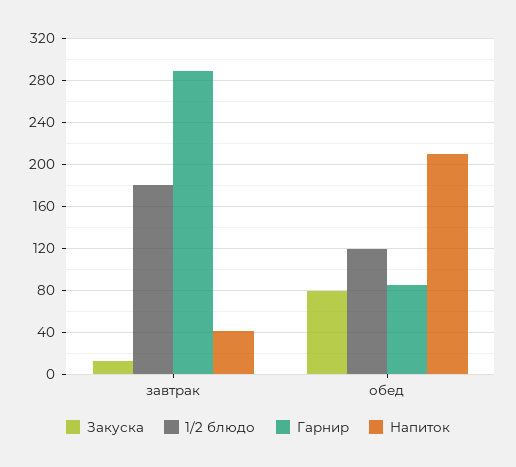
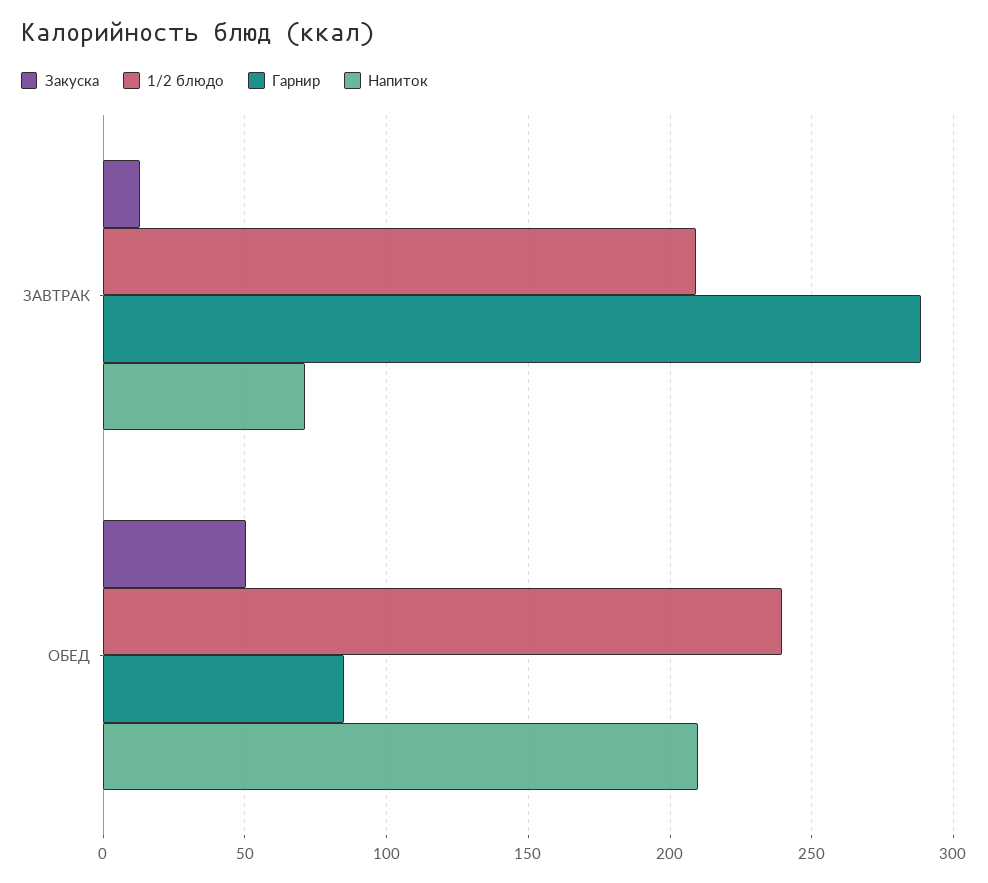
  {
    "Закуска": {
      "завтрак": 15,
-     "обед": 80
+     "обед": 50
    },
    "1/2 блюдо": {
-     "завтрак": 180,
+     "завтрак": 210,
-     "обед": 120
+     "обед": 240
    },
    "Гарнир": {
      "завтрак": 290,
      "обед": 85
    },
    "Напиток": {
-     "завтрак": 40,
+     "завтрак": 70,
      "обед": 210
    }
  }

